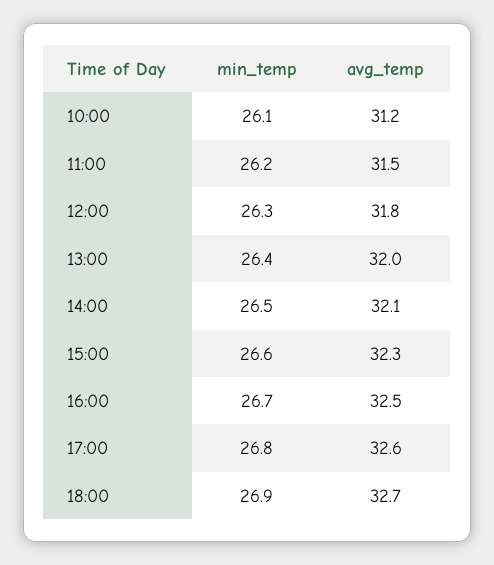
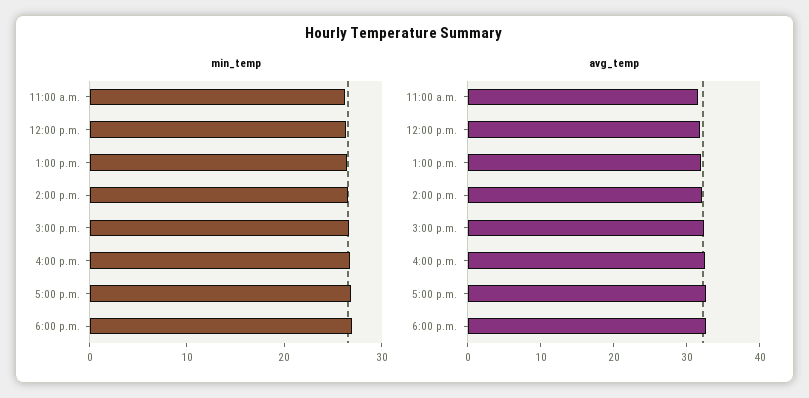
  {
    "min_temp": {
-     "10:00": 26.1,
      "11:00": 26.2,
      "12:00": 26.3,
      "13:00": 26.4,
      "14:00": 26.5,
      "15:00": 26.6,
      "16:00": 26.7,
      "17:00": 26.8,
      "18:00": 26.9
    },
    "avg_temp": {
-     "10:00": 31.2,
      "11:00": 31.5,
      "12:00": 31.8,
      "13:00": 32,
      "14:00": 32.1,
      "15:00": 32.3,
      "16:00": 32.5,
      "17:00": 32.6,
      "18:00": 32.7
    }
  }

